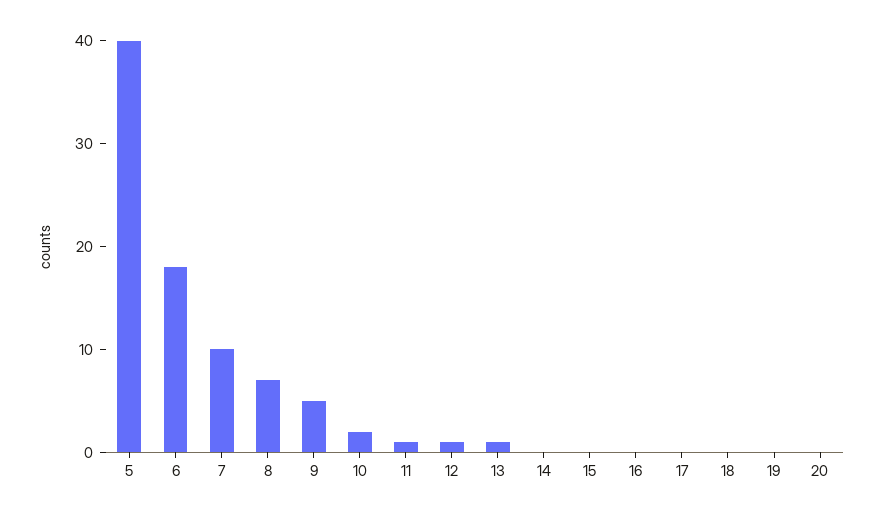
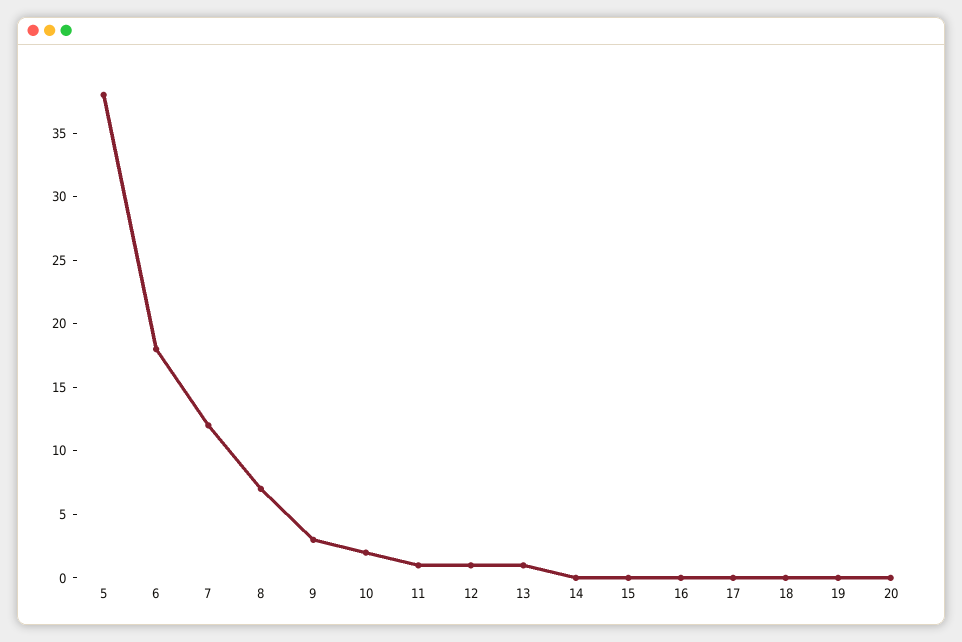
  {
-   "5": 40,
+   "5": 38,
    "6": 18,
-   "7": 10,
+   "7": 12,
    "8": 7,
-   "9": 5,
+   "9": 3,
    "10": 2,
    "11": 1,
    "12": 1,
    "13": 1,
    "14": 0,
    "15": 0,
    "16": 0,
    "17": 0,
    "18": 0,
    "19": 0,
    "20": 0
  }

